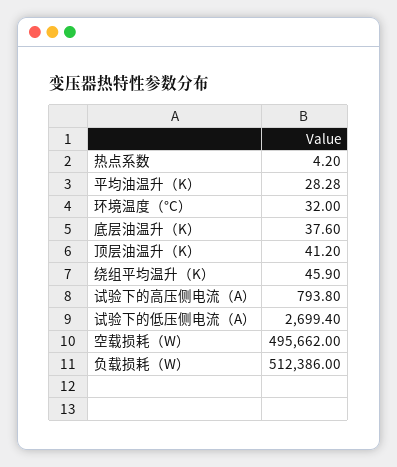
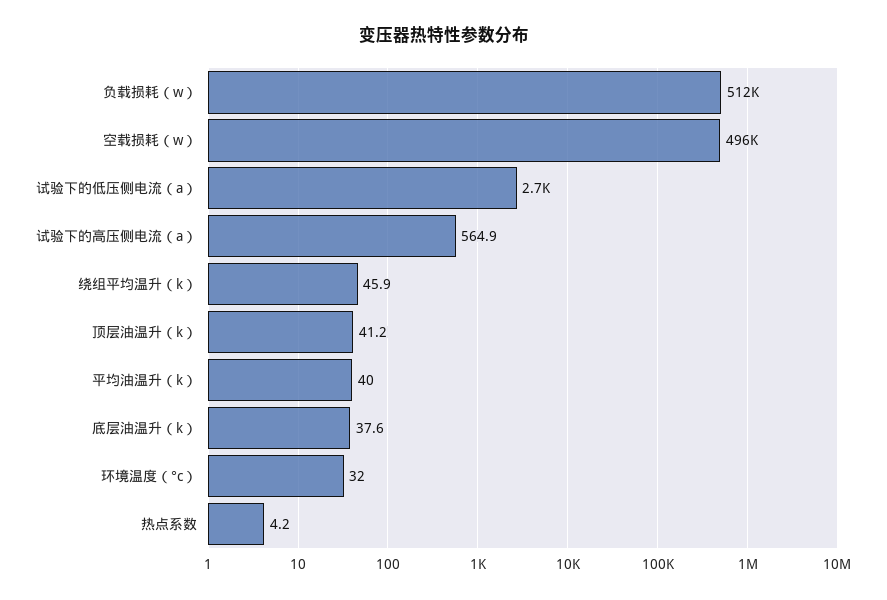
  {
    "热点系数": 4.2,
-   "平均油温升（K）": 28.28,
+   "平均油温升（K）": 40,
    "环境温度（°C）": 32,
    "底层油温升（K）": 37.6,
    "顶层油温升（K）": 41.2,
    "绕组平均温升（K）": 45.9,
-   "试验下的高压侧电流（A）": 793.8,
+   "试验下的高压侧电流（A）": 564.9,
    "试验下的低压侧电流（A）": 2699.4,
    "空载损耗（W）": 495662,
    "负载损耗（W）": 512386
  }

